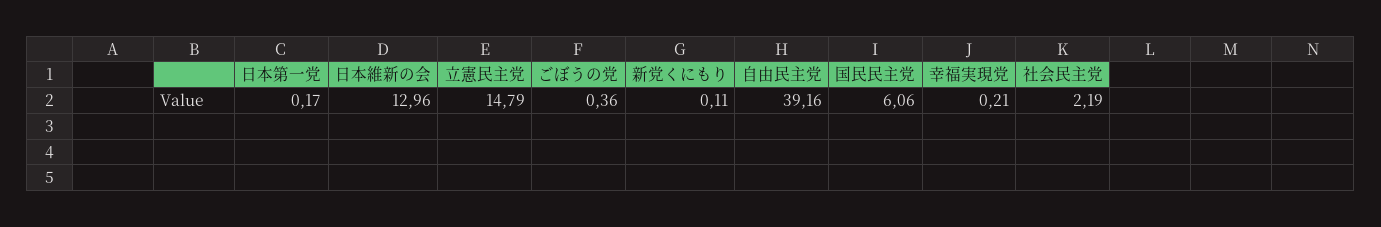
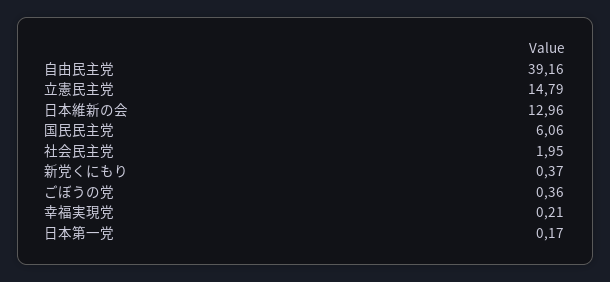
  {
    "日本第一党": 0.17,
    "日本維新の会": 12.96,
    "立憲民主党": 14.79,
    "ごぼうの党": 0.36,
-   "新党くにもり": 0.11,
+   "新党くにもり": 0.37,
    "自由民主党": 39.16,
    "国民民主党": 6.06,
    "幸福実現党": 0.21,
-   "社会民主党": 2.19
+   "社会民主党": 1.95
  }

